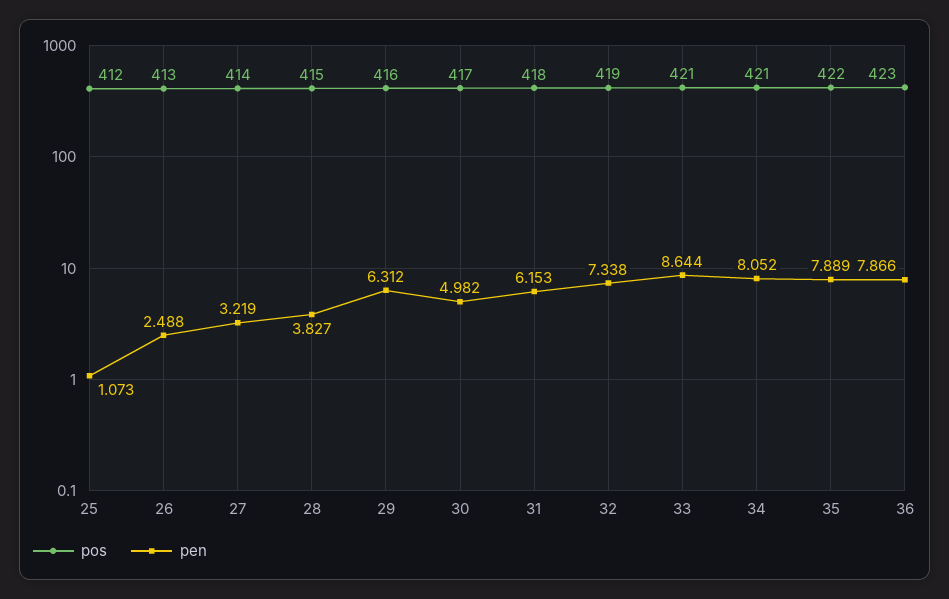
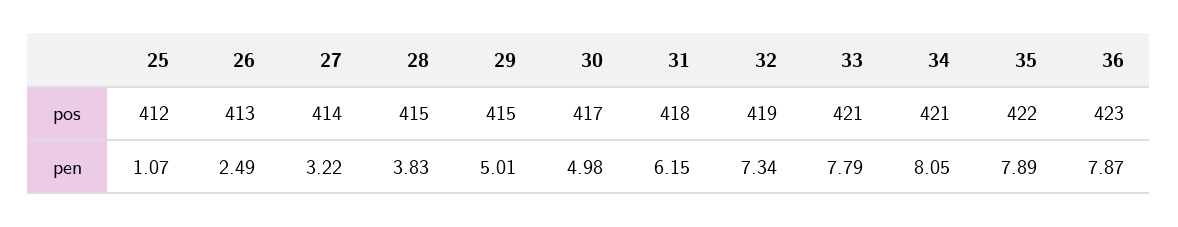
  {
    "pos": {
      "25": 412,
      "26": 413,
      "27": 414,
      "28": 415,
-     "29": 416,
+     "29": 415,
      "30": 417,
      "31": 418,
      "32": 419,
      "33": 421,
      "34": 421,
      "35": 422,
      "36": 423
    },
    "pen": {
      "25": 1.073,
      "26": 2.488,
      "27": 3.219,
      "28": 3.827,
-     "29": 6.312,
+     "29": 5.01,
      "30": 4.982,
      "31": 6.153,
      "32": 7.338,
-     "33": 8.644,
+     "33": 7.79,
      "34": 8.052,
      "35": 7.889,
      "36": 7.866
    }
  }

